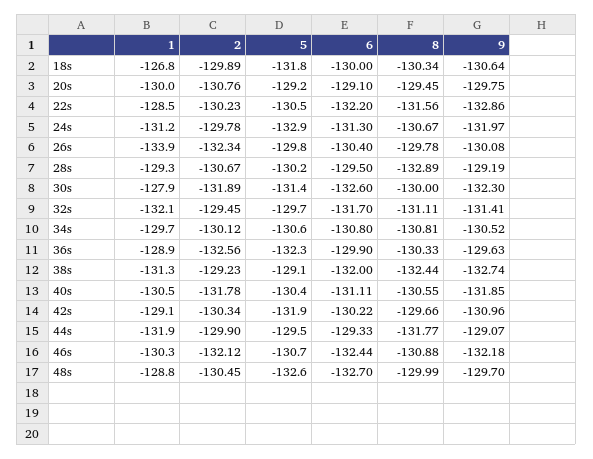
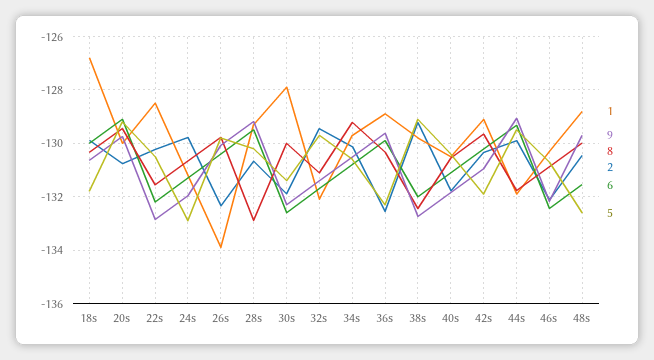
  {
    "1": {
      "18s": -126.8,
      "20s": -130,
      "22s": -128.5,
      "24s": -131.2,
      "26s": -133.9,
      "28s": -129.3,
      "30s": -127.9,
      "32s": -132.1,
      "34s": -129.7,
      "36s": -128.9,
-     "38s": -131.3,
+     "38s": -129.75,
      "40s": -130.5,
      "42s": -129.1,
      "44s": -131.9,
      "46s": -130.3,
      "48s": -128.8
    },
    "2": {
      "18s": -129.89,
      "20s": -130.76,
      "22s": -130.23,
      "24s": -129.78,
      "26s": -132.34,
      "28s": -130.67,
      "30s": -131.89,
      "32s": -129.45,
      "34s": -130.12,
      "36s": -132.56,
      "38s": -129.23,
      "40s": -131.78,
      "42s": -130.34,
      "44s": -129.9,
      "46s": -132.12,
      "48s": -130.45
    },
    "5": {
      "18s": -131.8,
      "20s": -129.2,
      "22s": -130.5,
      "24s": -132.9,
      "26s": -129.8,
      "28s": -130.2,
      "30s": -131.4,
      "32s": -129.7,
      "34s": -130.6,
      "36s": -132.3,
      "38s": -129.1,
      "40s": -130.4,
      "42s": -131.9,
      "44s": -129.5,
      "46s": -130.7,
      "48s": -132.6
    },
    "6": {
      "18s": -130,
      "20s": -129.1,
      "22s": -132.2,
      "24s": -131.3,
      "26s": -130.4,
      "28s": -129.5,
      "30s": -132.6,
      "32s": -131.7,
      "34s": -130.8,
      "36s": -129.9,
      "38s": -132,
      "40s": -131.11,
      "42s": -130.22,
      "44s": -129.33,
      "46s": -132.44,
-     "48s": -132.7
+     "48s": -131.5
    },
    "8": {
      "18s": -130.34,
      "20s": -129.45,
      "22s": -131.56,
      "24s": -130.67,
      "26s": -129.78,
      "28s": -132.89,
      "30s": -130,
      "32s": -131.11,
-     "34s": -130.81,
+     "34s": -129.25,
      "36s": -130.33,
      "38s": -132.44,
      "40s": -130.55,
      "42s": -129.66,
      "44s": -131.77,
      "46s": -130.88,
      "48s": -129.99
    },
    "9": {
      "18s": -130.64,
      "20s": -129.75,
      "22s": -132.86,
      "24s": -131.97,
      "26s": -130.08,
      "28s": -129.19,
      "30s": -132.3,
      "32s": -131.41,
      "34s": -130.52,
      "36s": -129.63,
      "38s": -132.74,
      "40s": -131.85,
      "42s": -130.96,
      "44s": -129.07,
      "46s": -132.18,
      "48s": -129.7
    }
  }

